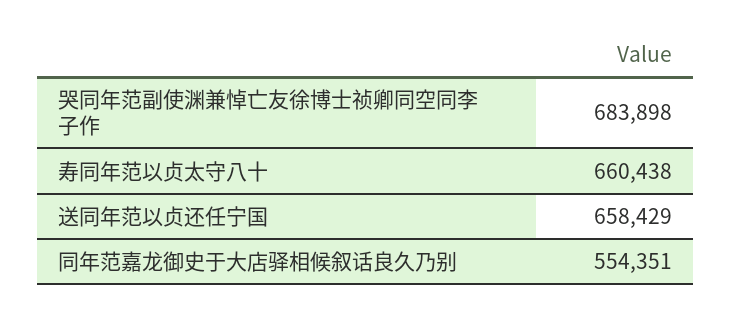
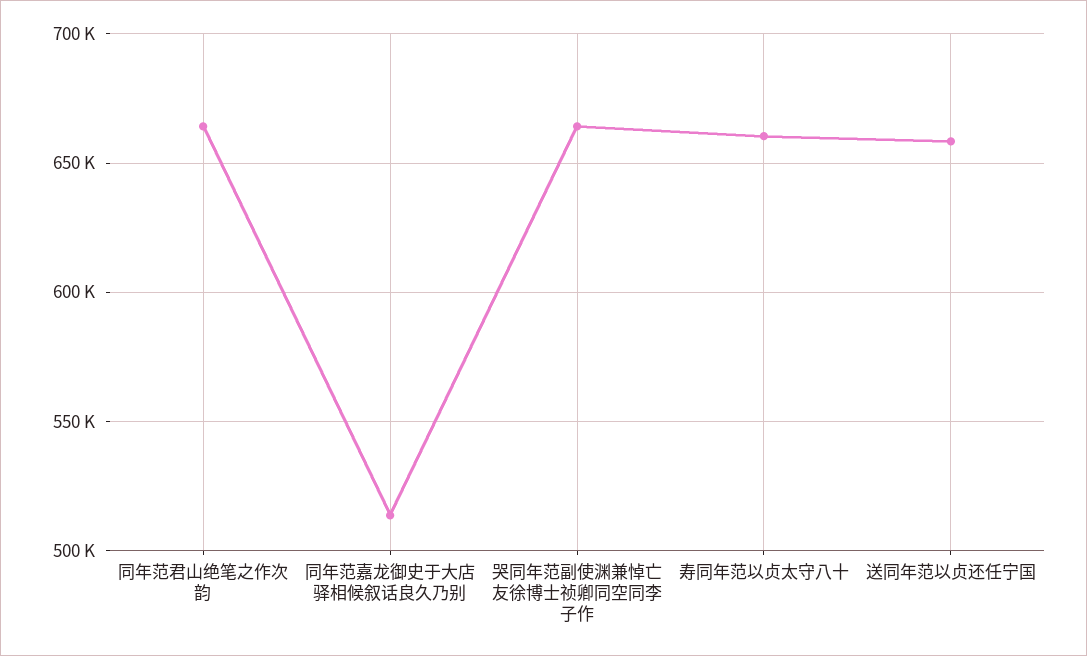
  {
-   "哭同年范副使渊兼悼亡友徐博士祯卿同空同李子作": 683898,
+   "哭同年范副使渊兼悼亡友徐博士祯卿同空同李子作": 665000,
    "寿同年范以贞太守八十": 660438,
    "送同年范以贞还任宁国": 658429,
-   "同年范嘉龙御史于大店驿相候叙话良久乃别": 554351
+   "同年范嘉龙御史于大店驿相候叙话良久乃别": 515000,
+   "同年范君山绝笔之作次韵": 665000
  }

